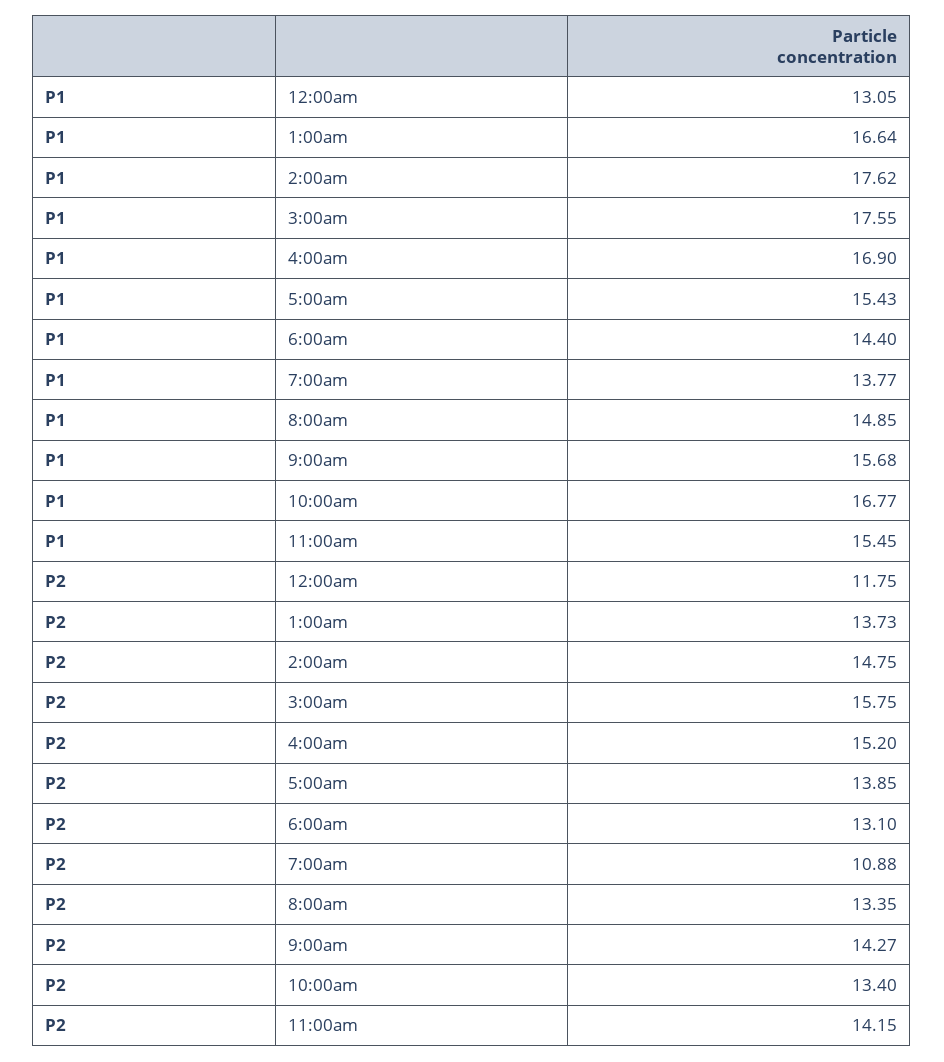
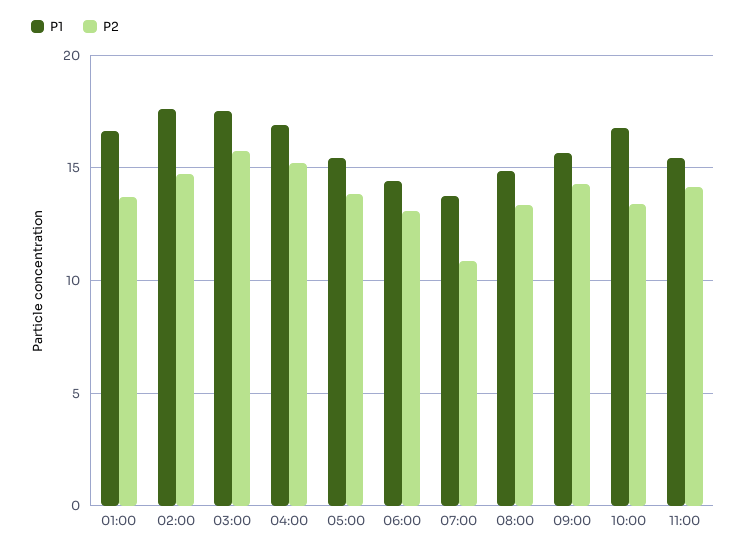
  {
    "P1": {
-     "12:00am": 13.05,
      "1:00am": 16.64,
      "2:00am": 17.62,
      "3:00am": 17.55,
      "4:00am": 16.9,
      "5:00am": 15.43,
      "6:00am": 14.4,
      "7:00am": 13.77,
      "8:00am": 14.85,
      "9:00am": 15.68,
      "10:00am": 16.77,
      "11:00am": 15.45
    },
    "P2": {
-     "12:00am": 11.75,
      "1:00am": 13.73,
      "2:00am": 14.75,
      "3:00am": 15.75,
      "4:00am": 15.2,
      "5:00am": 13.85,
      "6:00am": 13.1,
      "7:00am": 10.88,
      "8:00am": 13.35,
      "9:00am": 14.27,
      "10:00am": 13.4,
      "11:00am": 14.15
    }
  }

